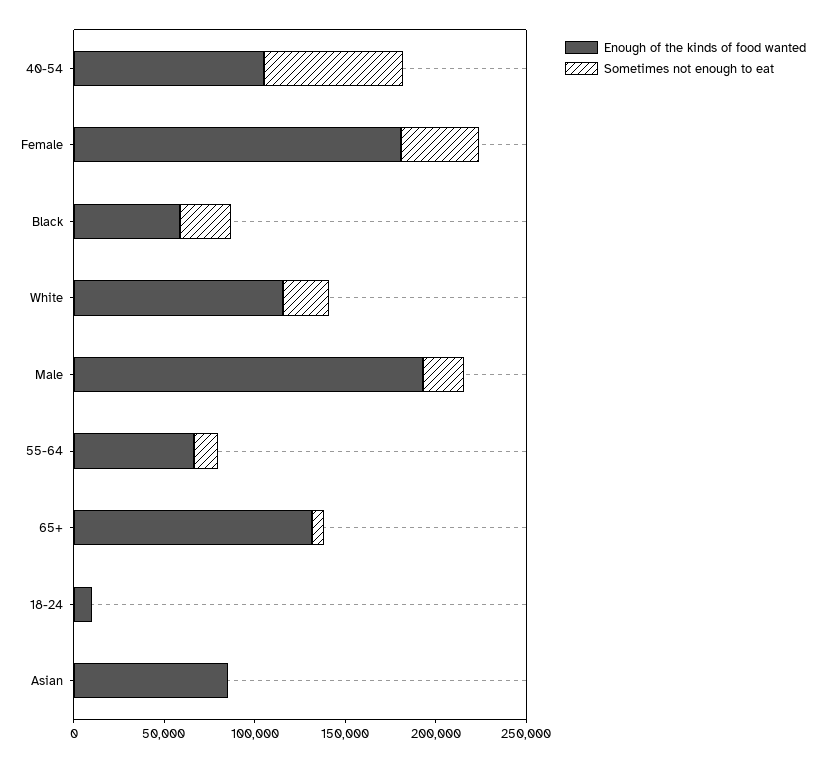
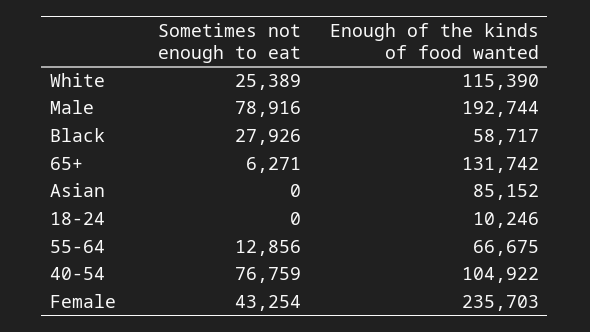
  {
    "Enough of the kinds of food wanted": {
      "40-54": 104922,
-     "Female": 180000,
+     "Female": 235703,
      "Black": 58717,
      "White": 115390,
      "Male": 192744,
      "55-64": 66675,
      "65+": 131742,
      "18-24": 10246,
      "Asian": 85152
    },
    "Sometimes not enough to eat": {
      "40-54": 76759,
      "Female": 43254,
      "Black": 27926,
      "White": 25389,
-     "Male": 20000,
+     "Male": 78916,
      "55-64": 12856,
      "65+": 6271,
      "18-24": 0,
      "Asian": 0
    }
  }

